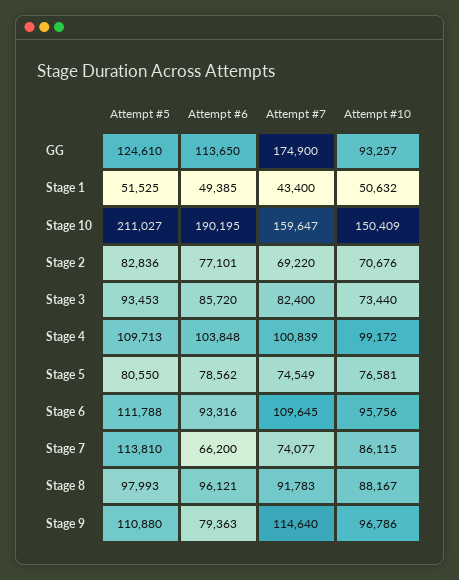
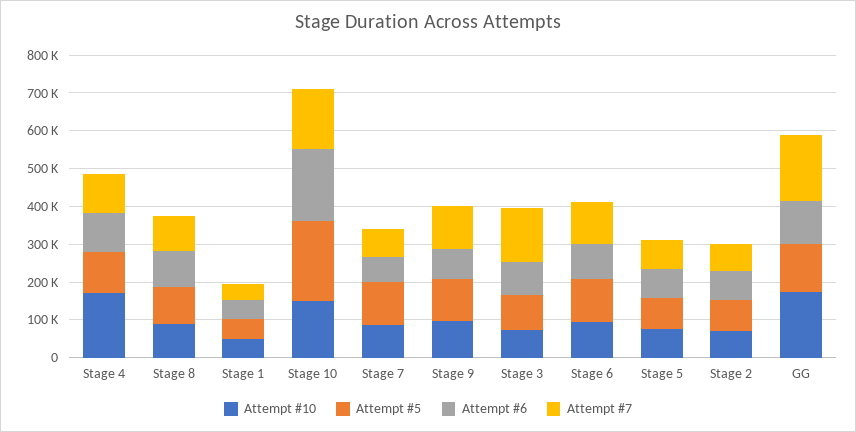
  {
    "Attempt #5": {
      "GG": 124610,
      "Stage 1": 51525,
      "Stage 10": 211027,
      "Stage 2": 82836,
      "Stage 3": 93453,
      "Stage 4": 109713,
      "Stage 5": 80550,
      "Stage 6": 111788,
      "Stage 7": 113810,
      "Stage 8": 97993,
      "Stage 9": 110880
    },
    "Attempt #6": {
      "GG": 113650,
      "Stage 1": 49385,
      "Stage 10": 190195,
      "Stage 2": 77101,
      "Stage 3": 85720,
      "Stage 4": 103848,
      "Stage 5": 78562,
      "Stage 6": 93316,
      "Stage 7": 66200,
      "Stage 8": 96121,
      "Stage 9": 79363
    },
    "Attempt #7": {
      "GG": 174900,
      "Stage 1": 43400,
      "Stage 10": 159647,
      "Stage 2": 69220,
-     "Stage 3": 82400,
+     "Stage 3": 150000,
      "Stage 4": 100839,
      "Stage 5": 74549,
      "Stage 6": 109645,
      "Stage 7": 74077,
      "Stage 8": 91783,
      "Stage 9": 114640
    },
    "Attempt #10": {
-     "GG": 93257,
+     "GG": 175000,
      "Stage 1": 50632,
      "Stage 10": 150409,
      "Stage 2": 70676,
      "Stage 3": 73440,
-     "Stage 4": 99172,
+     "Stage 4": 175000,
      "Stage 5": 76581,
      "Stage 6": 95756,
      "Stage 7": 86115,
      "Stage 8": 88167,
      "Stage 9": 96786
    }
  }

